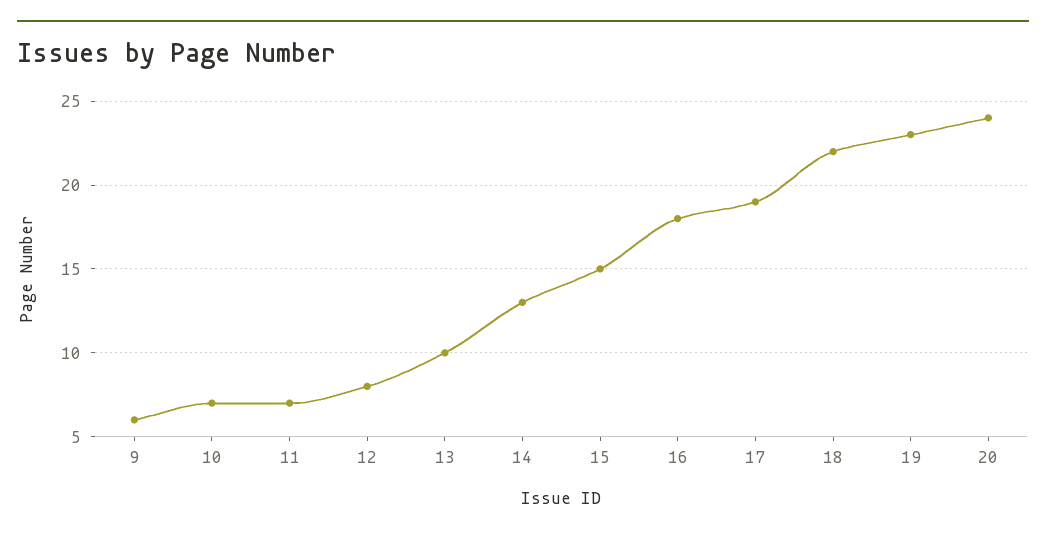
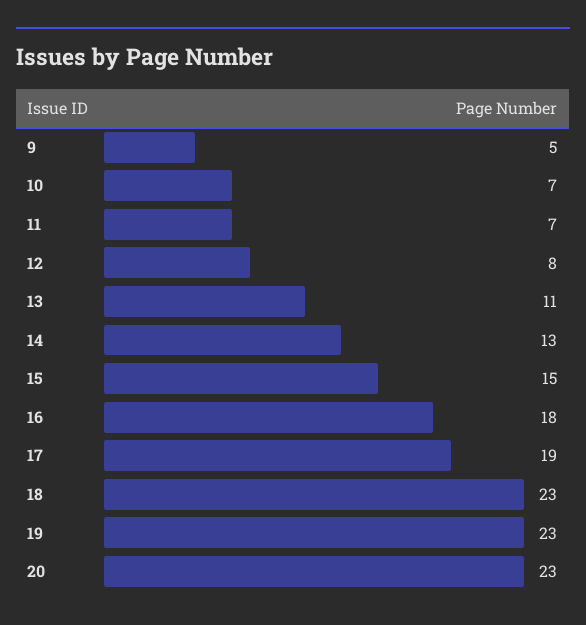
  {
-   "9": 6,
+   "9": 5,
    "10": 7,
    "11": 7,
    "12": 8,
-   "13": 10,
+   "13": 11,
    "14": 13,
    "15": 15,
    "16": 18,
    "17": 19,
-   "18": 22,
+   "18": 23,
    "19": 23,
-   "20": 24
+   "20": 23
  }

